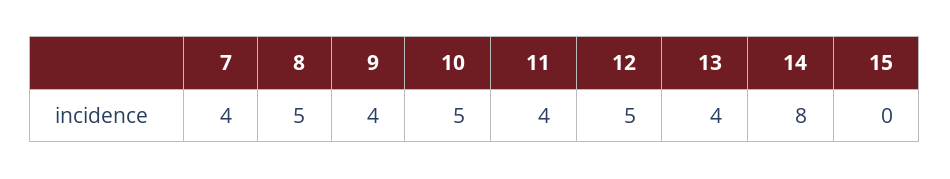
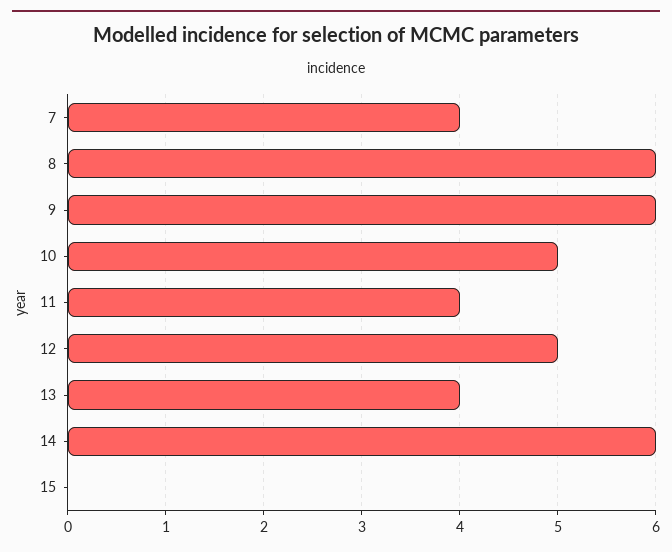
  {
    "7": 4,
-   "8": 5,
+   "8": 6,
-   "9": 4,
+   "9": 6,
    "10": 5,
    "11": 4,
    "12": 5,
    "13": 4,
-   "14": 8,
+   "14": 6,
    "15": 0
  }

